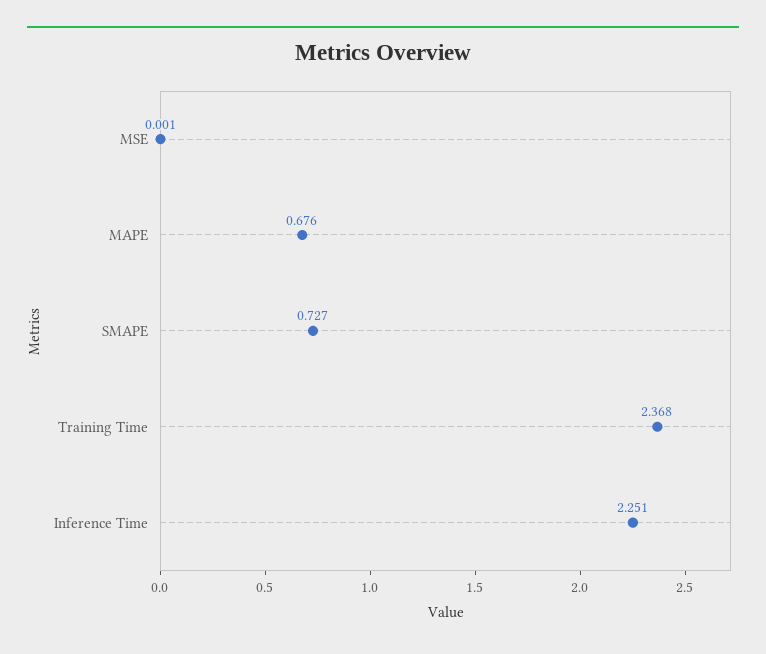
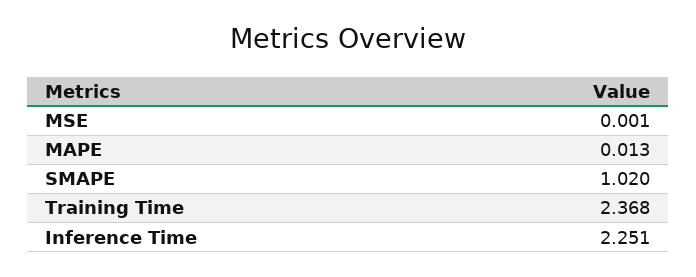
  {
    "MSE": 0.001,
-   "MAPE": 0.676,
+   "MAPE": 0.013,
-   "SMAPE": 0.727,
+   "SMAPE": 1.02,
    "Training Time": 2.368,
    "Inference Time": 2.251
  }

